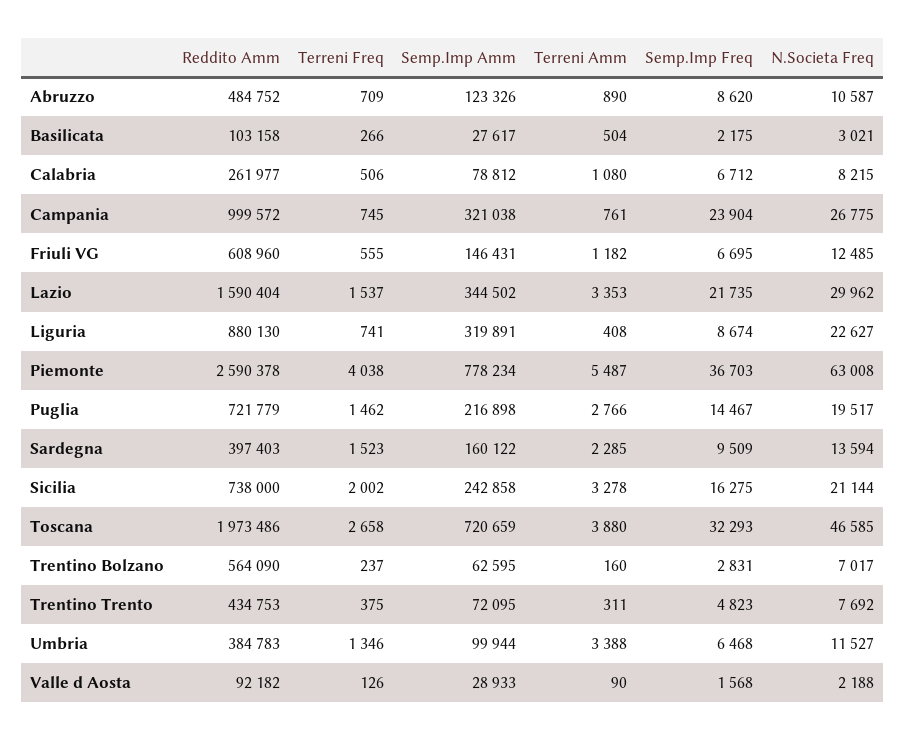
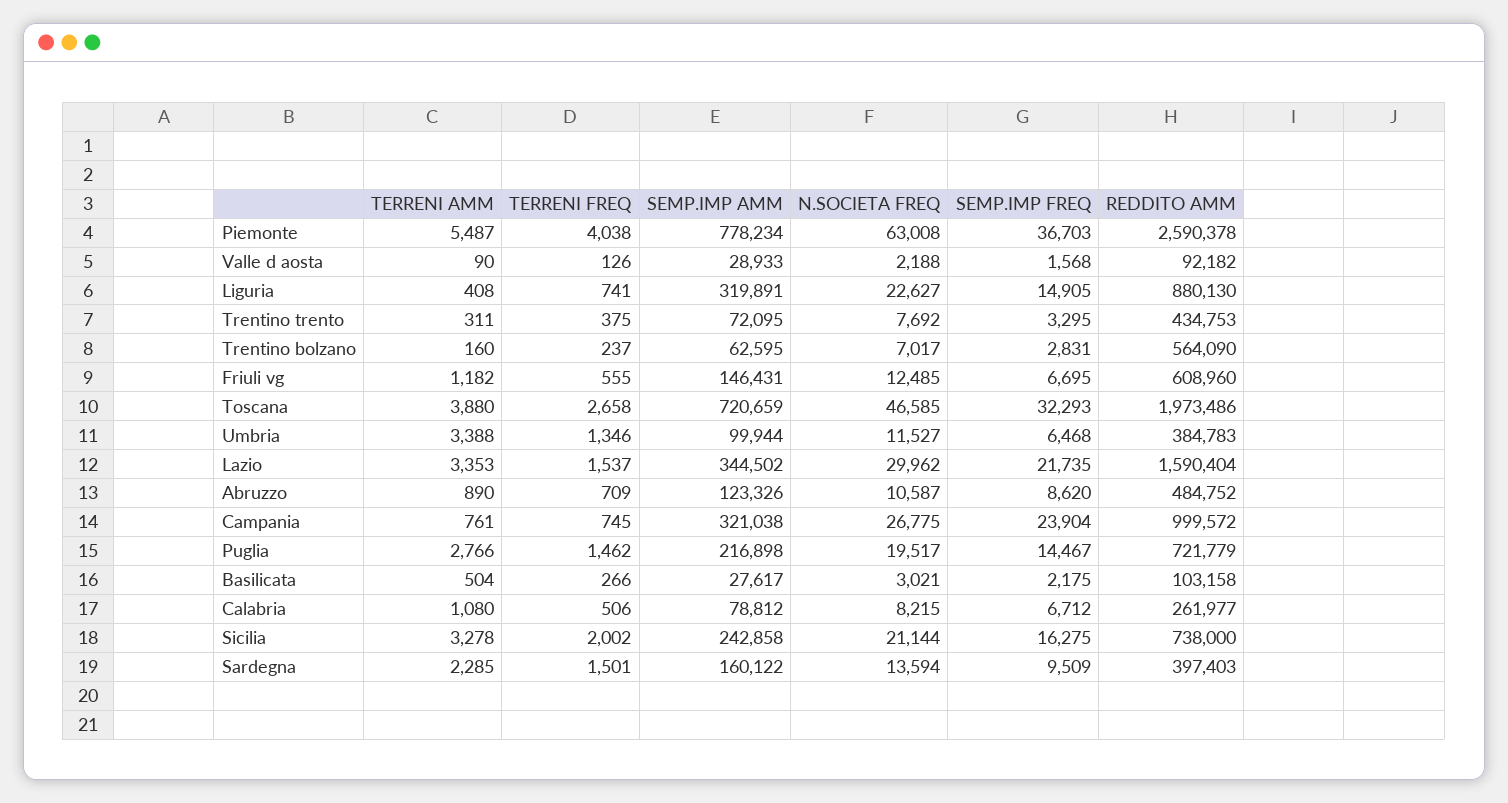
  {
    "Reddito Amm": {
      "Abruzzo": 484752,
      "Basilicata": 103158,
      "Calabria": 261977,
      "Campania": 999572,
      "Friuli VG": 608960,
      "Lazio": 1590404,
      "Liguria": 880130,
      "Piemonte": 2590378,
      "Puglia": 721779,
      "Sardegna": 397403,
      "Sicilia": 738000,
      "Toscana": 1973486,
      "Trentino Bolzano": 564090,
      "Trentino Trento": 434753,
      "Umbria": 384783,
      "Valle d Aosta": 92182
    },
    "Terreni Freq": {
      "Abruzzo": 709,
      "Basilicata": 266,
      "Calabria": 506,
      "Campania": 745,
      "Friuli VG": 555,
      "Lazio": 1537,
      "Liguria": 741,
      "Piemonte": 4038,
      "Puglia": 1462,
-     "Sardegna": 1523,
+     "Sardegna": 1501,
      "Sicilia": 2002,
      "Toscana": 2658,
      "Trentino Bolzano": 237,
      "Trentino Trento": 375,
      "Umbria": 1346,
      "Valle d Aosta": 126
    },
    "Semp.Imp Amm": {
      "Abruzzo": 123326,
      "Basilicata": 27617,
      "Calabria": 78812,
      "Campania": 321038,
      "Friuli VG": 146431,
      "Lazio": 344502,
      "Liguria": 319891,
      "Piemonte": 778234,
      "Puglia": 216898,
      "Sardegna": 160122,
      "Sicilia": 242858,
      "Toscana": 720659,
      "Trentino Bolzano": 62595,
      "Trentino Trento": 72095,
      "Umbria": 99944,
      "Valle d Aosta": 28933
    },
    "Terreni Amm": {
      "Abruzzo": 890,
      "Basilicata": 504,
      "Calabria": 1080,
      "Campania": 761,
      "Friuli VG": 1182,
      "Lazio": 3353,
      "Liguria": 408,
      "Piemonte": 5487,
      "Puglia": 2766,
      "Sardegna": 2285,
      "Sicilia": 3278,
      "Toscana": 3880,
      "Trentino Bolzano": 160,
      "Trentino Trento": 311,
      "Umbria": 3388,
      "Valle d Aosta": 90
    },
    "Semp.Imp Freq": {
      "Abruzzo": 8620,
      "Basilicata": 2175,
      "Calabria": 6712,
      "Campania": 23904,
      "Friuli VG": 6695,
      "Lazio": 21735,
-     "Liguria": 8674,
+     "Liguria": 14905,
      "Piemonte": 36703,
      "Puglia": 14467,
      "Sardegna": 9509,
      "Sicilia": 16275,
      "Toscana": 32293,
      "Trentino Bolzano": 2831,
-     "Trentino Trento": 4823,
+     "Trentino Trento": 3295,
      "Umbria": 6468,
      "Valle d Aosta": 1568
    },
    "N.Societa Freq": {
      "Abruzzo": 10587,
      "Basilicata": 3021,
      "Calabria": 8215,
      "Campania": 26775,
      "Friuli VG": 12485,
      "Lazio": 29962,
      "Liguria": 22627,
      "Piemonte": 63008,
      "Puglia": 19517,
      "Sardegna": 13594,
      "Sicilia": 21144,
      "Toscana": 46585,
      "Trentino Bolzano": 7017,
      "Trentino Trento": 7692,
      "Umbria": 11527,
      "Valle d Aosta": 2188
    }
  }

